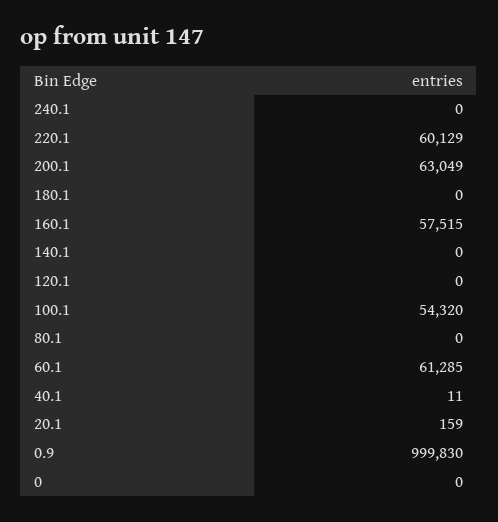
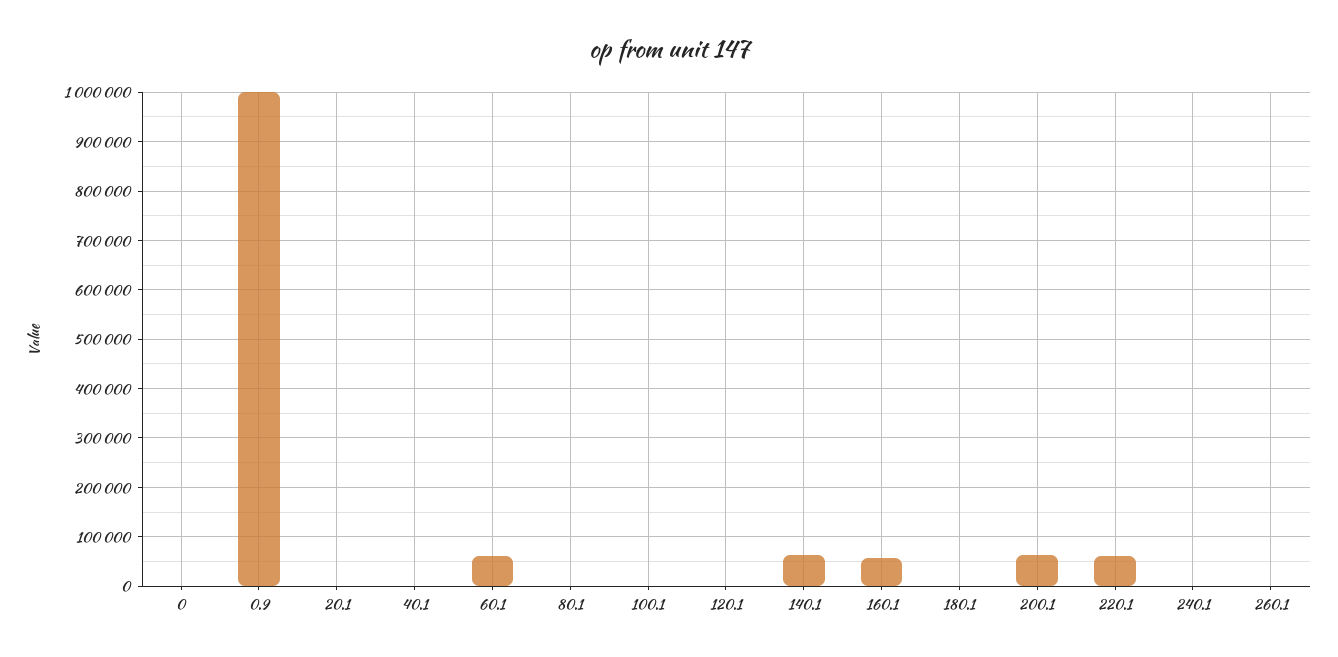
  {
    "240.1": 0,
    "220.1": 60129,
    "200.1": 63049,
    "180.1": 0,
    "160.1": 57515,
-   "140.1": 0,
+   "140.1": 60000,
    "120.1": 0,
-   "100.1": 54320,
+   "100.1": 0,
    "80.1": 0,
    "60.1": 61285,
    "40.1": 11,
    "20.1": 159,
    "0.9": 999830,
-   "0": 0
+   "0": 0,
+   "260.1": 0
  }

